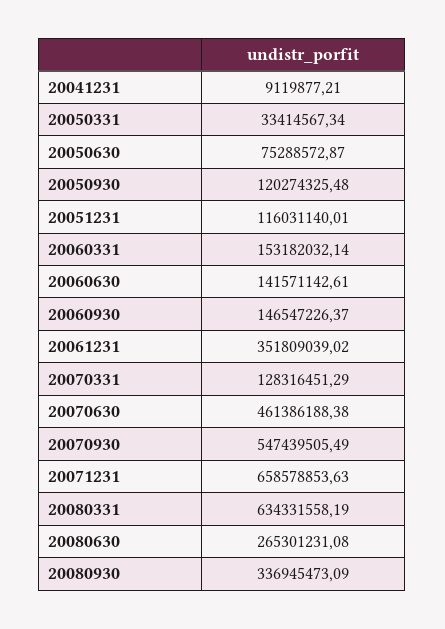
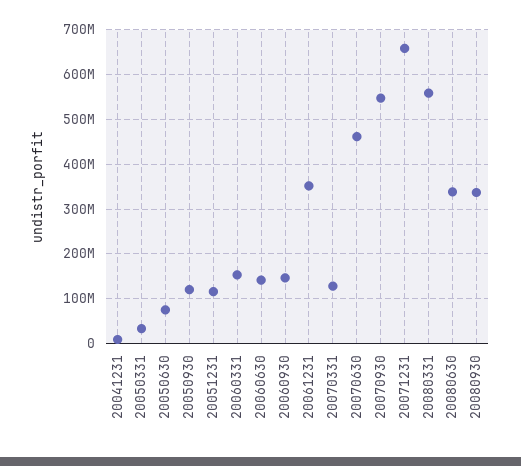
  {
    "20041231": 9119877.21,
    "20050331": 33414567.34,
    "20050630": 75288572.87,
    "20050930": 120274325.48,
    "20051231": 116031140.01,
    "20060331": 153182032.14,
    "20060630": 141571142.61,
    "20060930": 146547226.37,
    "20061231": 351809039.02,
    "20070331": 128316451.29,
    "20070630": 461386188.38,
    "20070930": 547439505.49,
    "20071231": 658578853.63,
-   "20080331": 634331558.19,
+   "20080331": 560000000,
-   "20080630": 265301231.08,
+   "20080630": 340000000,
    "20080930": 336945473.09
  }

